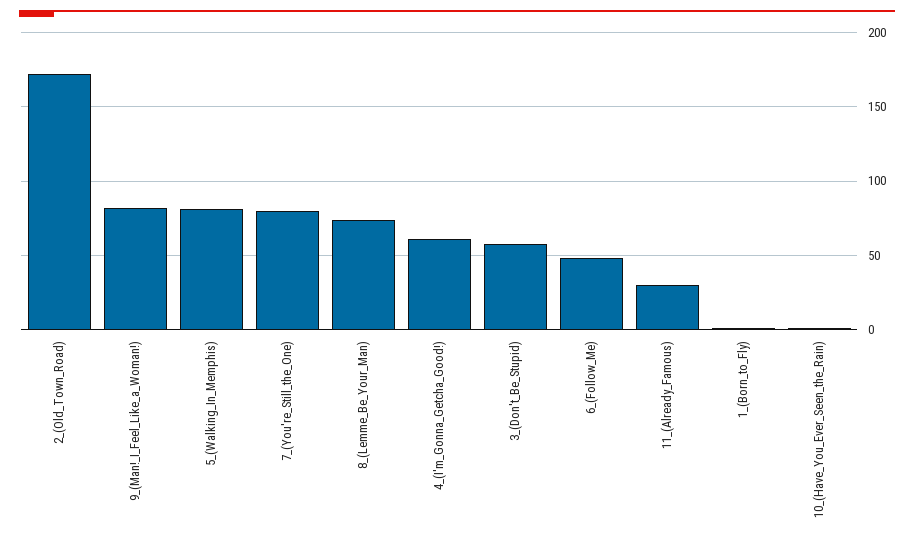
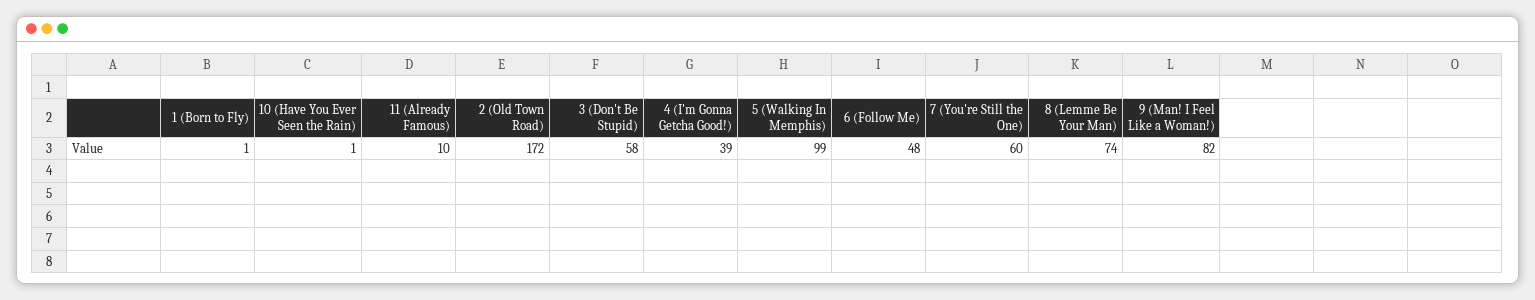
  {
    "2_(Old_Town_Road)": 172,
    "9_(Man!_I_Feel_Like_a_Woman!)": 82,
-   "5_(Walking_In_Memphis)": 80,
+   "5_(Walking_In_Memphis)": 99,
-   "7_(You're_Still_the_One)": 80,
+   "7_(You're_Still_the_One)": 60,
    "8_(Lemme_Be_Your_Man)": 74,
-   "4_(I'm_Gonna_Getcha_Good!)": 60,
+   "4_(I'm_Gonna_Getcha_Good!)": 39,
    "3_(Don't_Be_Stupid)": 58,
    "6_(Follow_Me)": 48,
-   "11_(Already_Famous)": 30,
+   "11_(Already_Famous)": 10,
    "1_(Born_to_Fly)": 1,
    "10_(Have_You_Ever_Seen_the_Rain)": 1
  }

